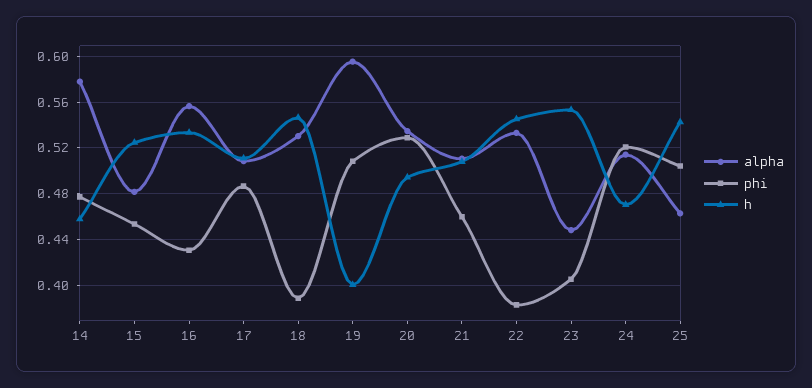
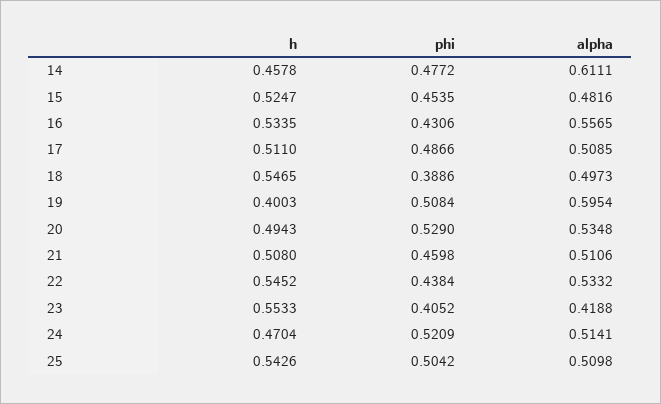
  {
    "alpha": {
-     "14": 0.58,
+     "14": 0.6111,
      "15": 0.4816,
      "16": 0.5565,
      "17": 0.5085,
-     "18": 0.53,
+     "18": 0.4973,
      "19": 0.5954,
      "20": 0.5348,
      "21": 0.5106,
      "22": 0.5332,
-     "23": 0.45,
+     "23": 0.4188,
      "24": 0.5141,
-     "25": 0.46
+     "25": 0.5098
    },
    "phi": {
      "14": 0.4772,
      "15": 0.4535,
      "16": 0.4306,
      "17": 0.4866,
      "18": 0.3886,
      "19": 0.5084,
      "20": 0.529,
      "21": 0.4598,
-     "22": 0.38,
+     "22": 0.4384,
      "23": 0.4052,
      "24": 0.5209,
      "25": 0.5042
    },
    "h": {
      "14": 0.4578,
      "15": 0.5247,
      "16": 0.5335,
      "17": 0.511,
      "18": 0.5465,
      "19": 0.4003,
      "20": 0.4943,
      "21": 0.508,
      "22": 0.5452,
      "23": 0.5533,
      "24": 0.4704,
      "25": 0.5426
    }
  }

